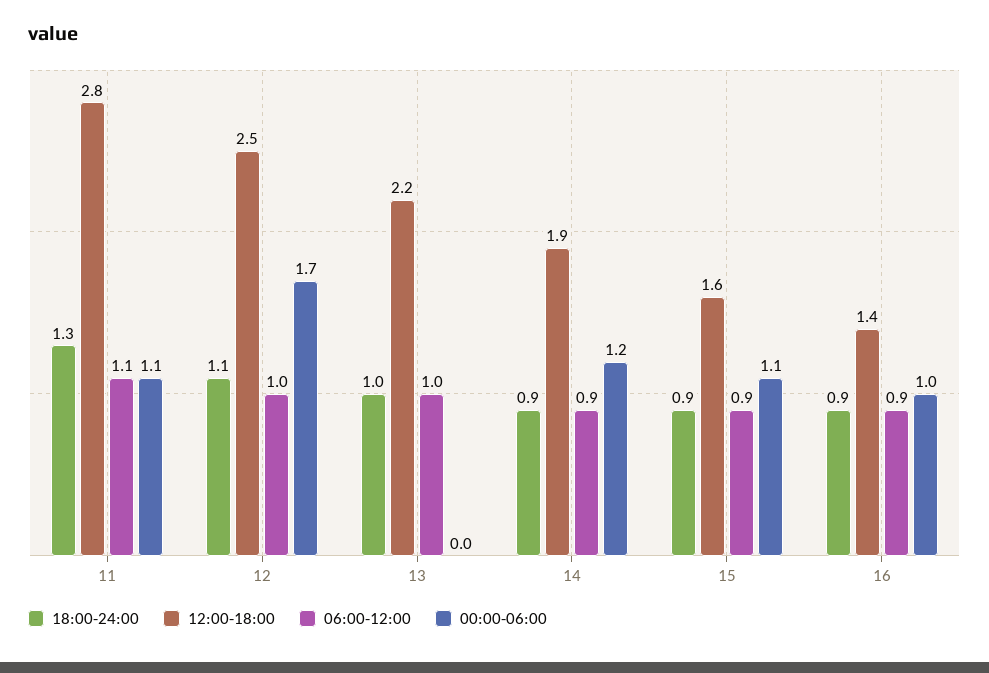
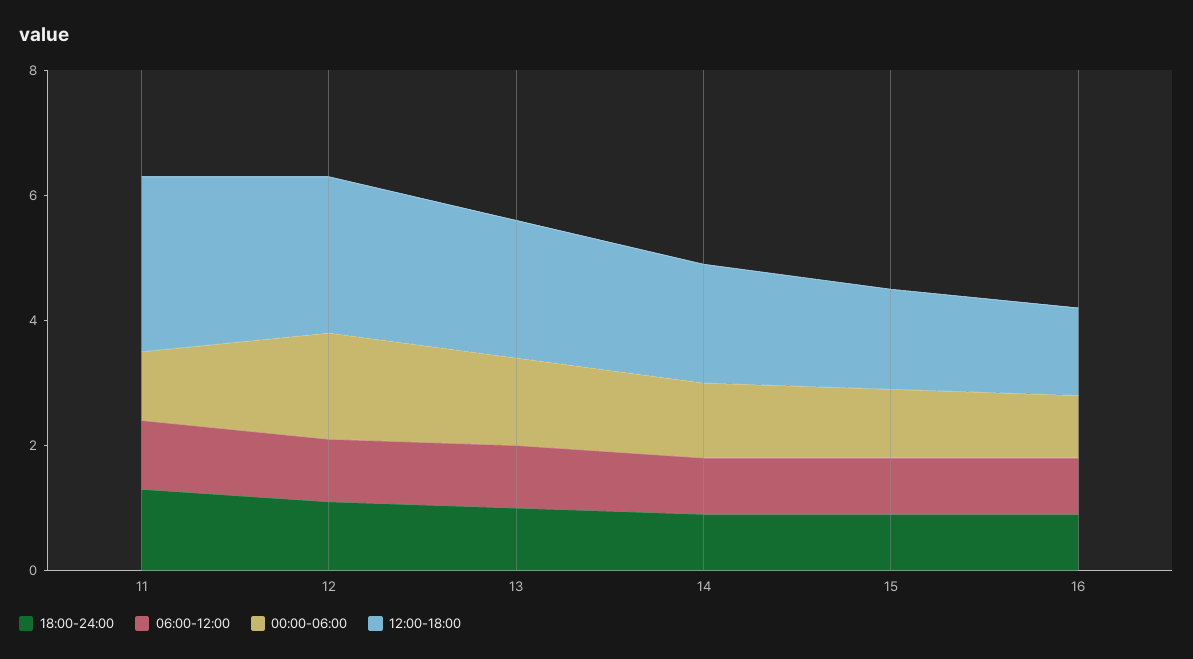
  {
    "18:00-24:00": {
      "11": 1.3,
      "12": 1.1,
      "13": 1,
      "14": 0.9,
      "15": 0.9,
      "16": 0.9
    },
    "12:00-18:00": {
      "11": 2.8,
      "12": 2.5,
      "13": 2.2,
      "14": 1.9,
      "15": 1.6,
      "16": 1.4
    },
    "06:00-12:00": {
      "11": 1.1,
      "12": 1,
      "13": 1,
      "14": 0.9,
      "15": 0.9,
      "16": 0.9
    },
    "00:00-06:00": {
      "11": 1.1,
      "12": 1.7,
-     "13": 0,
+     "13": 1.5,
      "14": 1.2,
      "15": 1.1,
      "16": 1
    }
  }

